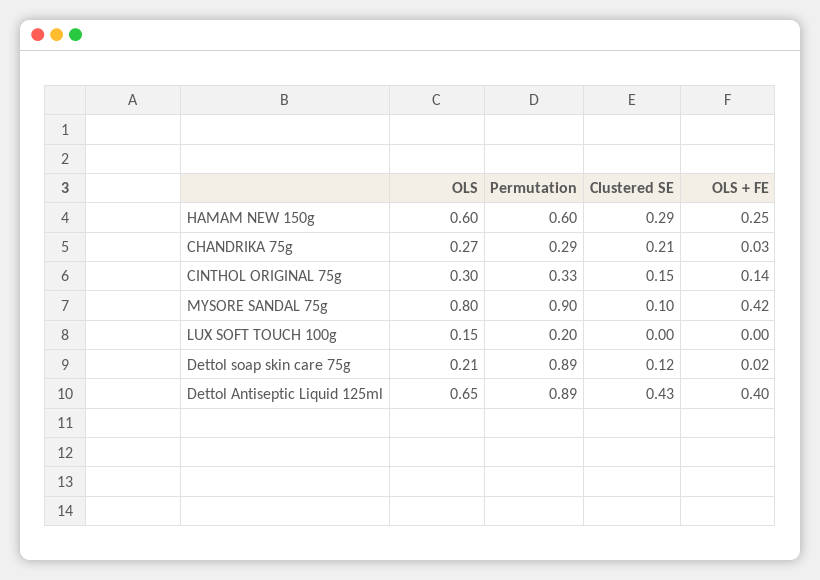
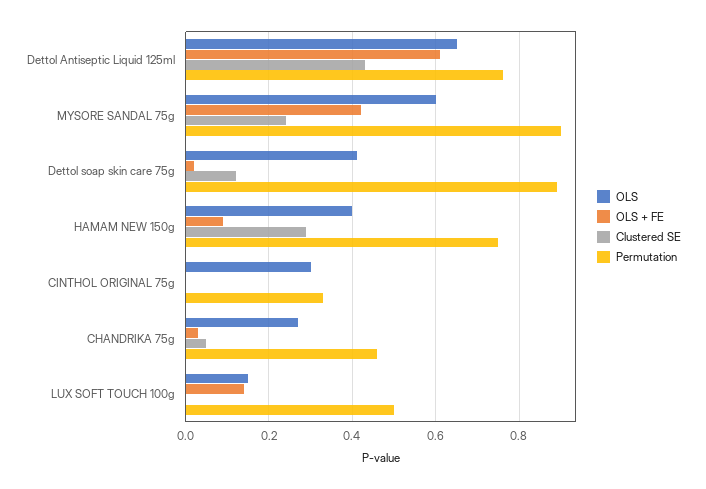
  {
    "OLS": {
-     "HAMAM NEW 150g": 0.6,
+     "HAMAM NEW 150g": 0.4,
      "CHANDRIKA 75g": 0.27,
      "CINTHOL ORIGINAL 75g": 0.3,
-     "MYSORE SANDAL 75g": 0.8,
+     "MYSORE SANDAL 75g": 0.6,
      "LUX SOFT TOUCH 100g": 0.15,
-     "Dettol soap skin care 75g": 0.21,
+     "Dettol soap skin care 75g": 0.4,
      "Dettol Antiseptic Liquid 125ml": 0.65
    },
    "Permutation": {
-     "HAMAM NEW 150g": 0.6,
+     "HAMAM NEW 150g": 0.75,
-     "CHANDRIKA 75g": 0.29,
+     "CHANDRIKA 75g": 0.45,
      "CINTHOL ORIGINAL 75g": 0.33,
      "MYSORE SANDAL 75g": 0.9,
-     "LUX SOFT TOUCH 100g": 0.2,
+     "LUX SOFT TOUCH 100g": 0.5,
      "Dettol soap skin care 75g": 0.89,
-     "Dettol Antiseptic Liquid 125ml": 0.89
+     "Dettol Antiseptic Liquid 125ml": 0.75
    },
    "Clustered SE": {
      "HAMAM NEW 150g": 0.29,
-     "CHANDRIKA 75g": 0.21,
+     "CHANDRIKA 75g": 0.05,
-     "CINTHOL ORIGINAL 75g": 0.15,
+     "CINTHOL ORIGINAL 75g": 0,
-     "MYSORE SANDAL 75g": 0.1,
+     "MYSORE SANDAL 75g": 0.25,
      "LUX SOFT TOUCH 100g": 0,
      "Dettol soap skin care 75g": 0.12,
      "Dettol Antiseptic Liquid 125ml": 0.43
    },
    "OLS + FE": {
-     "HAMAM NEW 150g": 0.25,
+     "HAMAM NEW 150g": 0.1,
      "CHANDRIKA 75g": 0.03,
-     "CINTHOL ORIGINAL 75g": 0.14,
+     "CINTHOL ORIGINAL 75g": 0,
      "MYSORE SANDAL 75g": 0.42,
-     "LUX SOFT TOUCH 100g": 0,
+     "LUX SOFT TOUCH 100g": 0.15,
      "Dettol soap skin care 75g": 0.02,
-     "Dettol Antiseptic Liquid 125ml": 0.4
+     "Dettol Antiseptic Liquid 125ml": 0.6
    }
  }

